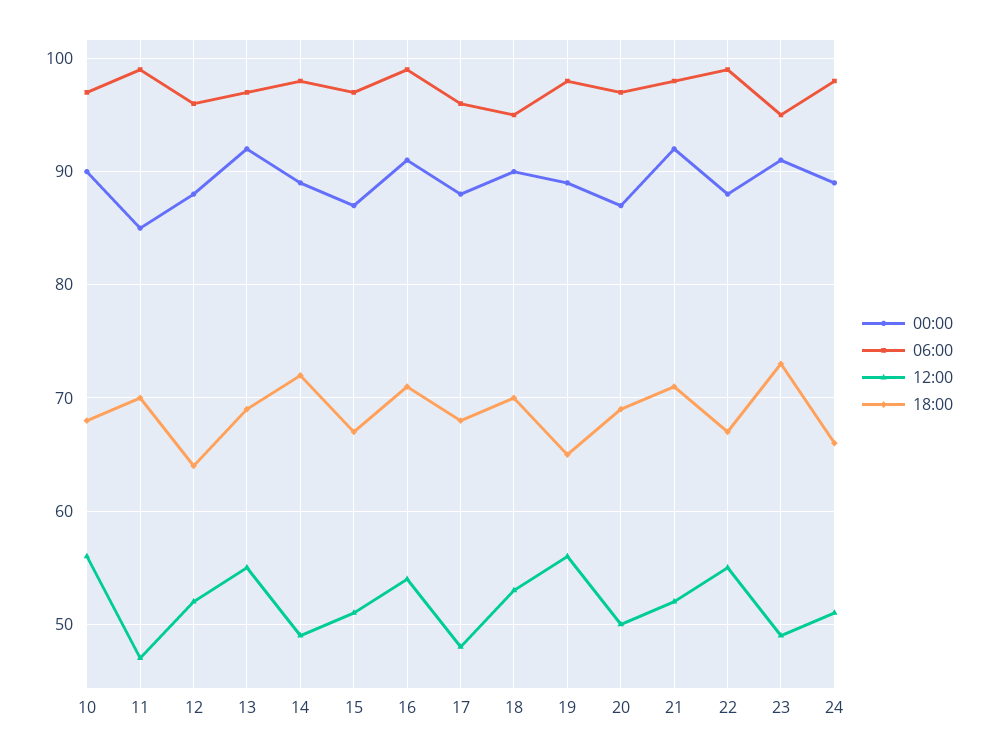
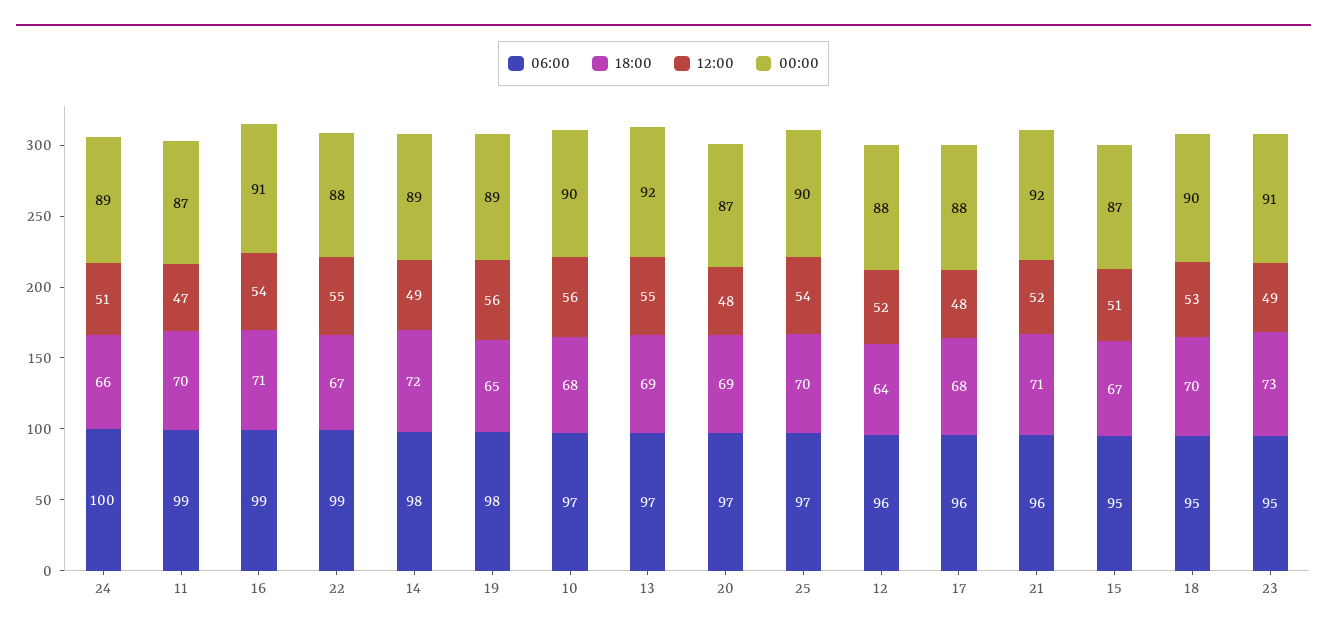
  {
    "00:00": {
      "10": 90,
-     "11": 85,
+     "11": 87,
      "12": 88,
      "13": 92,
      "14": 89,
      "15": 87,
      "16": 91,
      "17": 88,
      "18": 90,
      "19": 89,
      "20": 87,
      "21": 92,
      "22": 88,
      "23": 91,
-     "24": 89
+     "24": 89,
+     "25": 90
    },
    "06:00": {
      "10": 97,
      "11": 99,
      "12": 96,
      "13": 97,
      "14": 98,
-     "15": 97,
+     "15": 95,
      "16": 99,
      "17": 96,
      "18": 95,
      "19": 98,
      "20": 97,
-     "21": 98,
+     "21": 96,
      "22": 99,
      "23": 95,
-     "24": 98
+     "24": 100,
+     "25": 97
    },
    "12:00": {
      "10": 56,
      "11": 47,
      "12": 52,
      "13": 55,
      "14": 49,
      "15": 51,
      "16": 54,
      "17": 48,
      "18": 53,
      "19": 56,
-     "20": 50,
+     "20": 48,
      "21": 52,
      "22": 55,
      "23": 49,
-     "24": 51
+     "24": 51,
+     "25": 54
    },
    "18:00": {
      "10": 68,
      "11": 70,
      "12": 64,
      "13": 69,
      "14": 72,
      "15": 67,
      "16": 71,
      "17": 68,
      "18": 70,
      "19": 65,
      "20": 69,
      "21": 71,
      "22": 67,
      "23": 73,
-     "24": 66
+     "24": 66,
+     "25": 70
    }
  }

